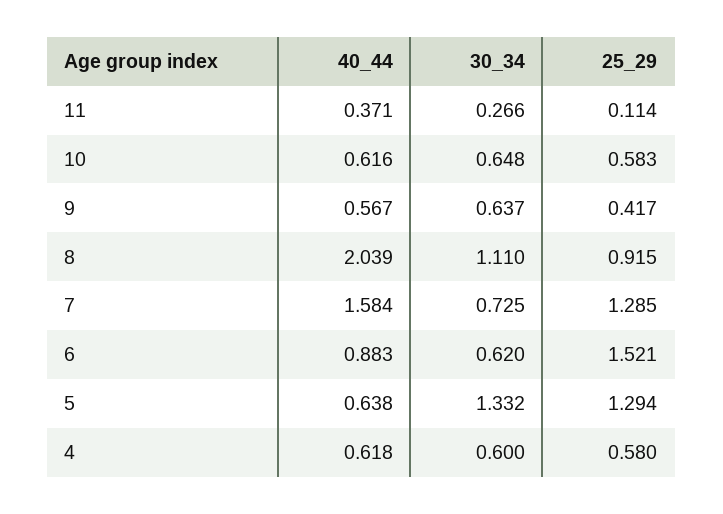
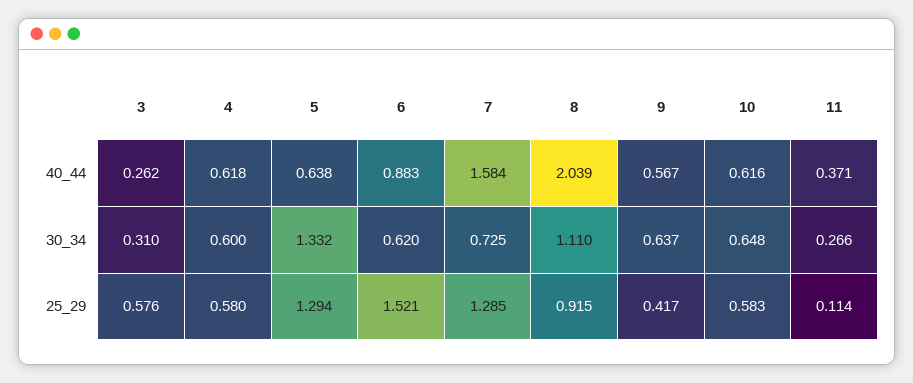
  {
    "40_44": {
      "11": 0.371,
      "10": 0.616,
      "9": 0.567,
      "8": 2.039,
      "7": 1.584,
      "6": 0.883,
      "5": 0.638,
-     "4": 0.618
+     "4": 0.618,
+     "3": 0.262
    },
    "30_34": {
      "11": 0.266,
      "10": 0.648,
      "9": 0.637,
      "8": 1.11,
      "7": 0.725,
      "6": 0.62,
      "5": 1.332,
-     "4": 0.6
+     "4": 0.6,
+     "3": 0.31
    },
    "25_29": {
      "11": 0.114,
      "10": 0.583,
      "9": 0.417,
      "8": 0.915,
      "7": 1.285,
      "6": 1.521,
      "5": 1.294,
-     "4": 0.58
+     "4": 0.58,
+     "3": 0.576
    }
  }

